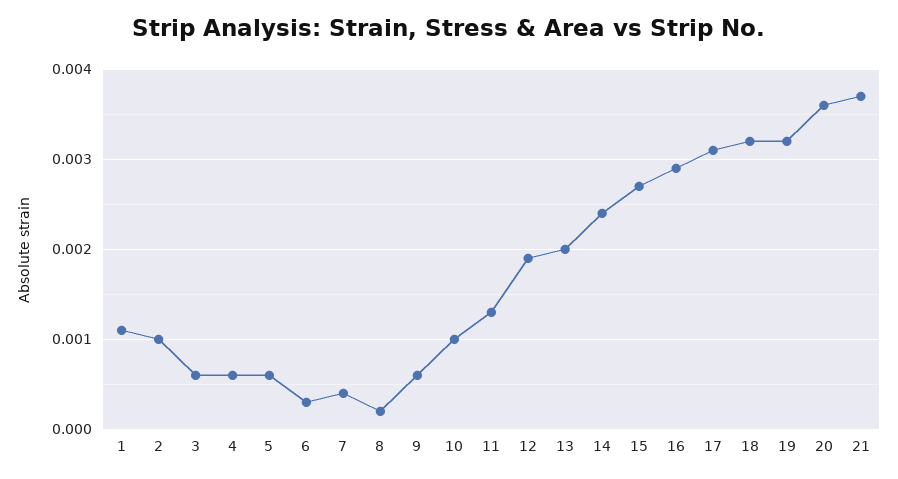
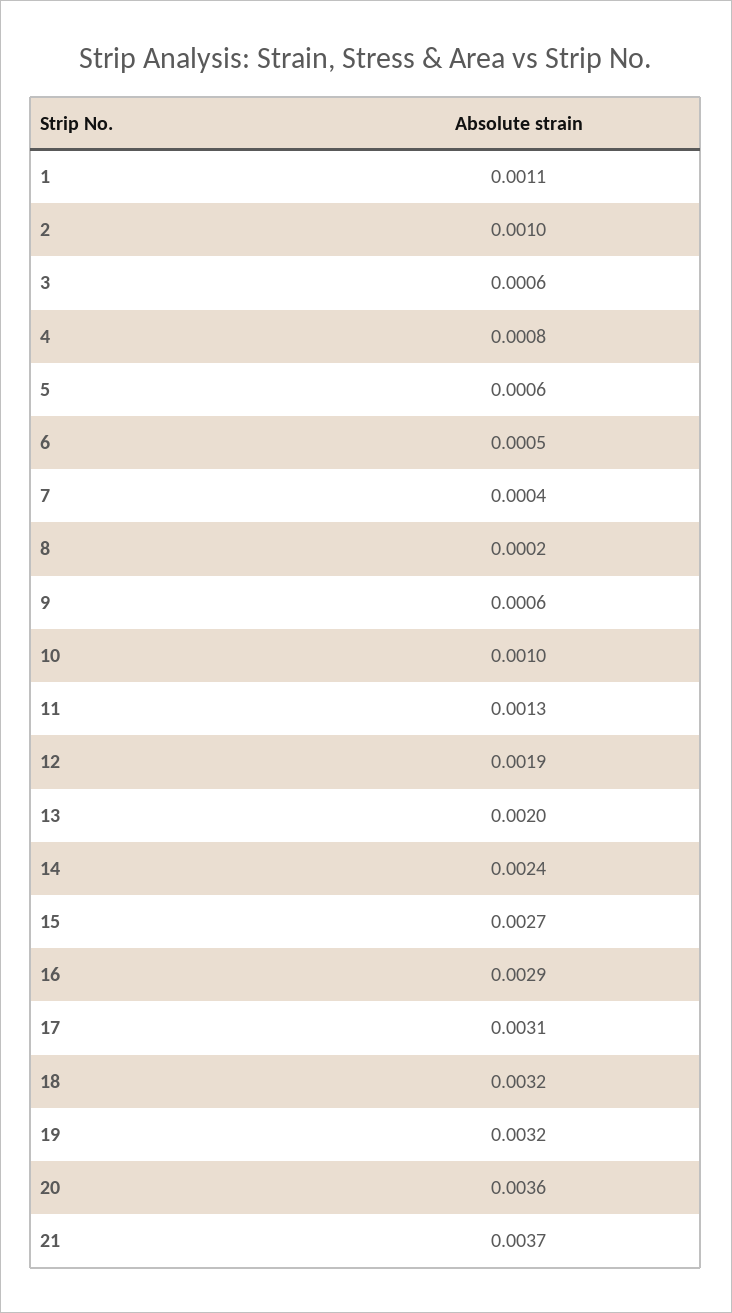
  {
    "1": 0.0011,
    "2": 0.001,
    "3": 0.0006,
-   "4": 0.0006,
+   "4": 0.0008,
    "5": 0.0006,
-   "6": 0.0003,
+   "6": 0.0005,
    "7": 0.0004,
    "8": 0.0002,
    "9": 0.0006,
    "10": 0.001,
    "11": 0.0013,
    "12": 0.0019,
    "13": 0.002,
    "14": 0.0024,
    "15": 0.0027,
    "16": 0.0029,
    "17": 0.0031,
    "18": 0.0032,
    "19": 0.0032,
    "20": 0.0036,
    "21": 0.0037
  }

